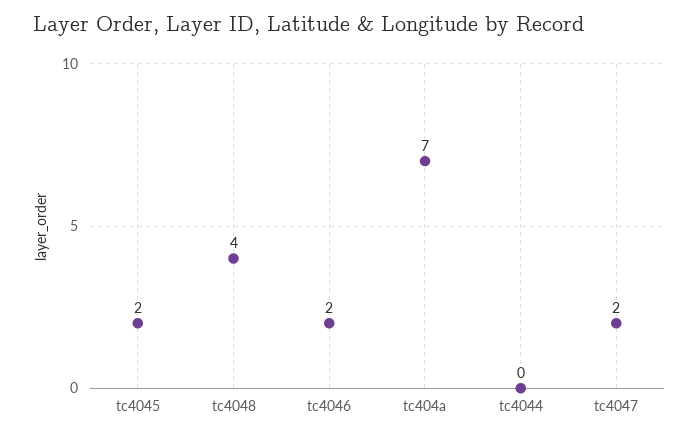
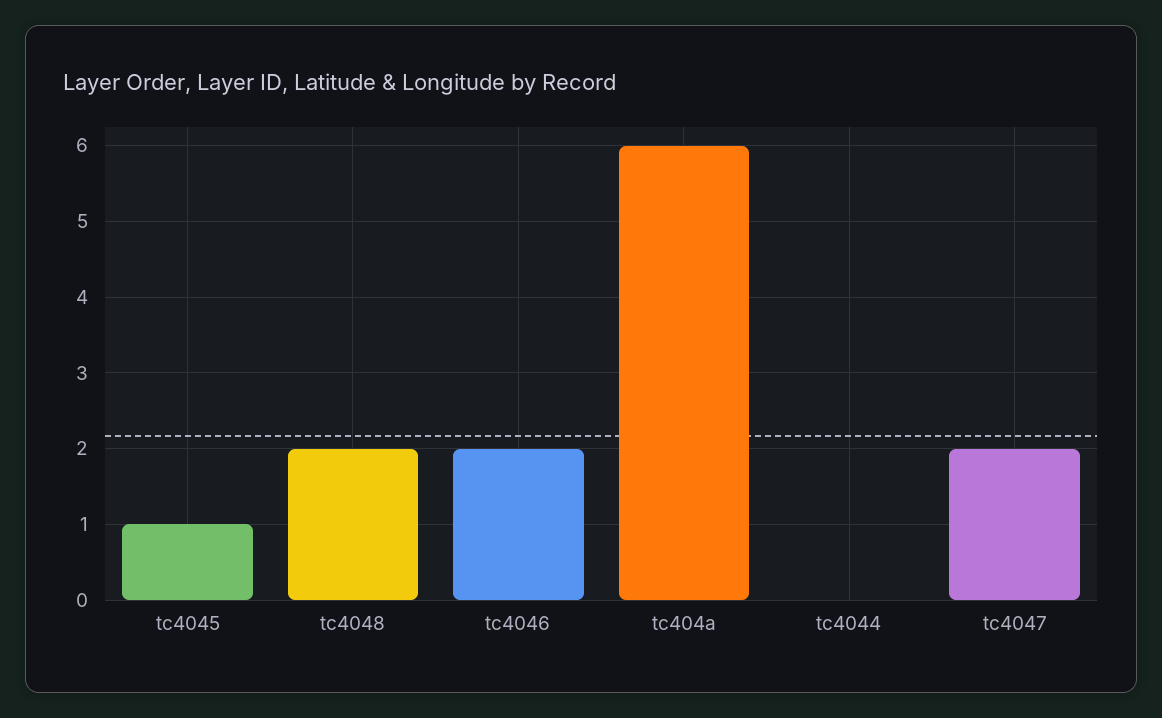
  {
-   "tc4045": 2,
+   "tc4045": 1,
-   "tc4048": 4,
+   "tc4048": 2,
    "tc4046": 2,
-   "tc404a": 7,
+   "tc404a": 6,
    "tc4044": 0,
    "tc4047": 2
  }

